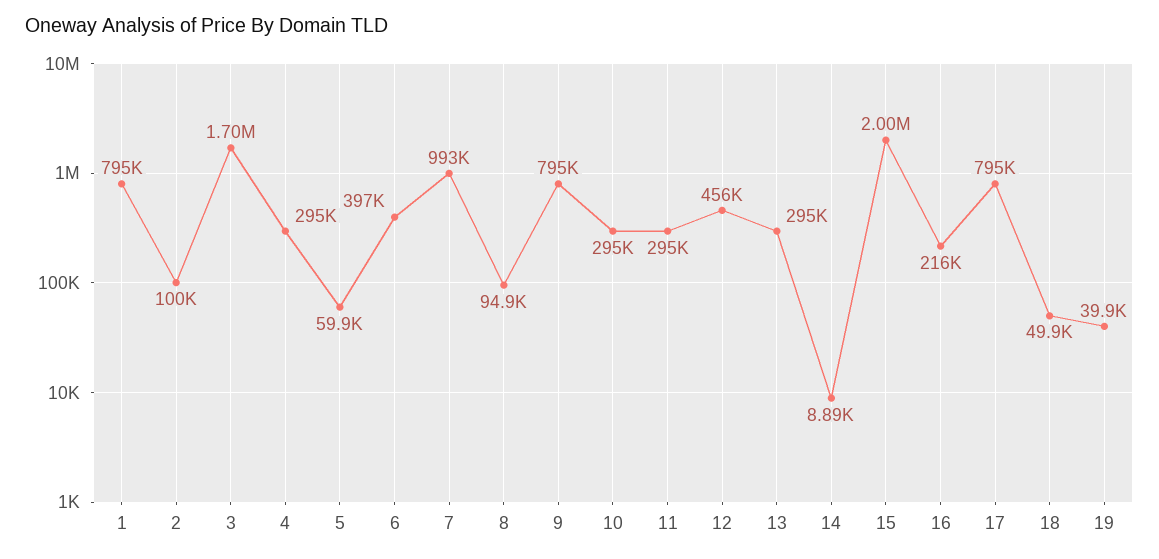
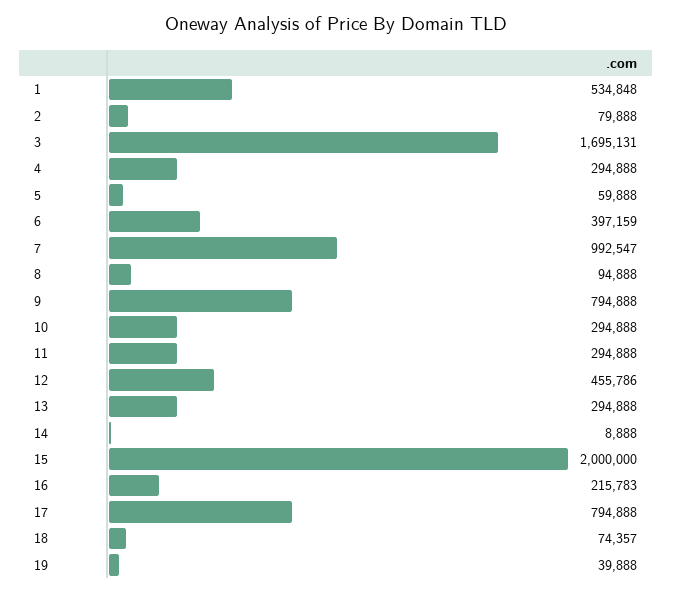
  {
-   "1": 795000,
+   "1": 534848,
-   "2": 100000,
+   "2": 79888,
    "3": 1695131,
    "4": 294888,
    "5": 59888,
    "6": 397159,
    "7": 992547,
    "8": 94888,
    "9": 794888,
    "10": 294888,
    "11": 294888,
    "12": 455786,
    "13": 294888,
    "14": 8888,
    "15": 2000000,
    "16": 215783,
    "17": 794888,
-   "18": 49900,
+   "18": 74357,
    "19": 39888
  }

